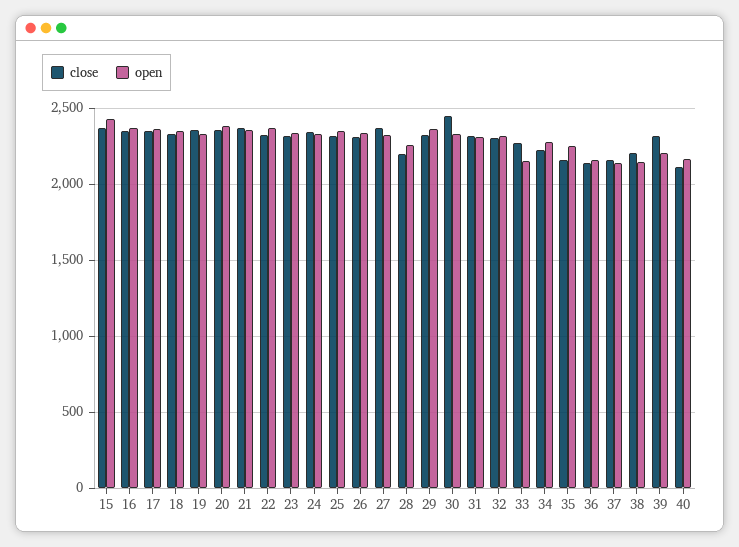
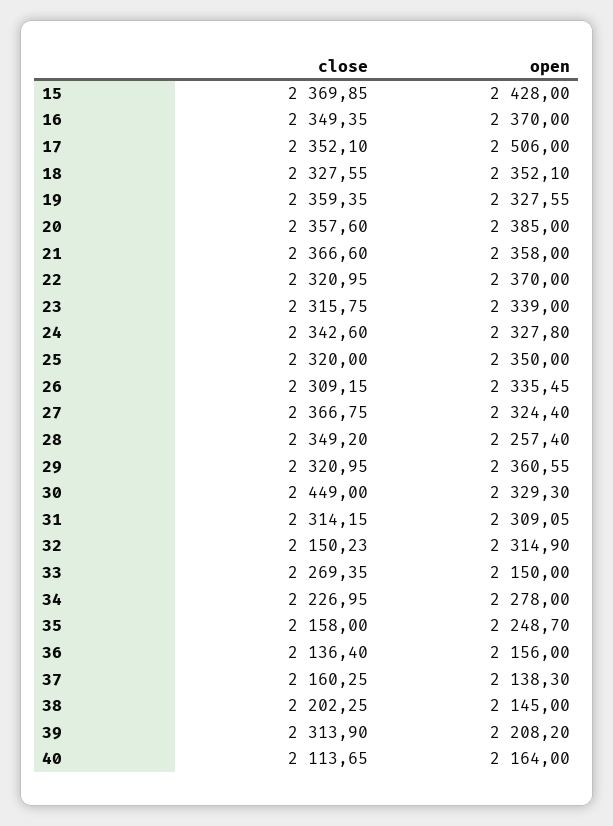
  {
    "close": {
      "15": 2369.85,
      "16": 2349.35,
      "17": 2352.1,
      "18": 2327.55,
      "19": 2359.35,
      "20": 2357.6,
      "21": 2366.6,
      "22": 2320.95,
      "23": 2315.75,
      "24": 2342.6,
      "25": 2320,
      "26": 2309.15,
      "27": 2366.75,
-     "28": 2200,
+     "28": 2349.2,
      "29": 2320.95,
      "30": 2449,
      "31": 2314.15,
-     "32": 2300,
+     "32": 2150.23,
      "33": 2269.35,
      "34": 2226.95,
      "35": 2158,
      "36": 2136.4,
      "37": 2160.25,
      "38": 2202.25,
      "39": 2313.9,
      "40": 2113.65
    },
    "open": {
      "15": 2428,
      "16": 2370,
-     "17": 2350,
+     "17": 2506,
      "18": 2352.1,
      "19": 2327.55,
      "20": 2385,
      "21": 2358,
      "22": 2370,
      "23": 2339,
      "24": 2327.8,
      "25": 2350,
      "26": 2335.45,
      "27": 2324.4,
      "28": 2257.4,
      "29": 2360.55,
      "30": 2329.3,
      "31": 2309.05,
      "32": 2314.9,
      "33": 2150,
      "34": 2278,
      "35": 2248.7,
      "36": 2156,
      "37": 2138.3,
      "38": 2145,
      "39": 2208.2,
      "40": 2164
    }
  }

